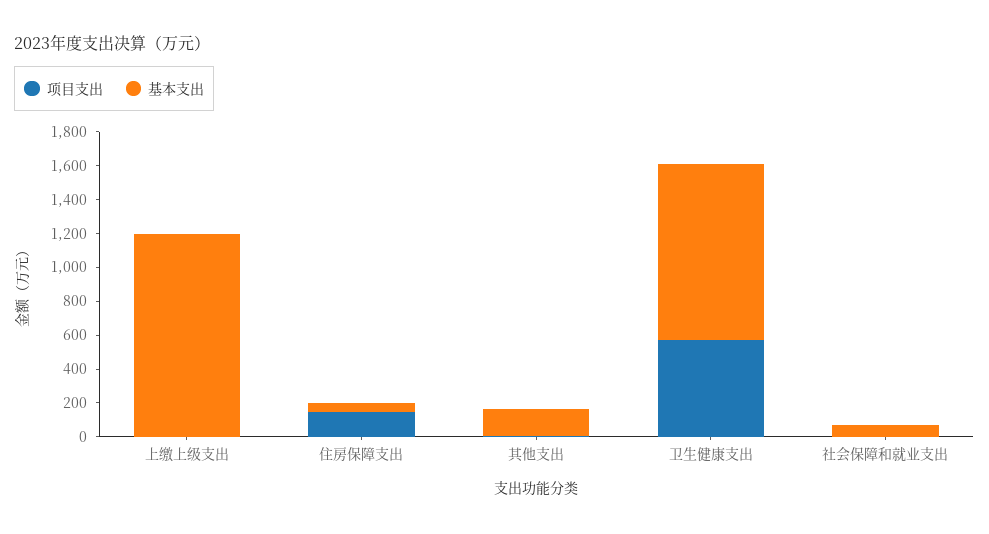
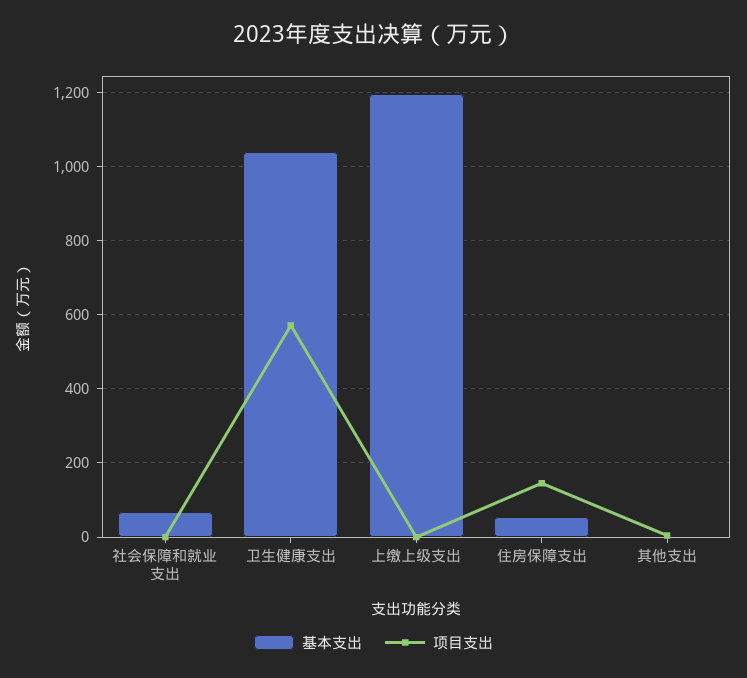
  {
    "项目支出": {
      "上缴上级支出": 0,
      "住房保障支出": 140,
      "其他支出": 0,
      "卫生健康支出": 580,
      "社会保障和就业支出": 0
    },
    "基本支出": {
      "上缴上级支出": 1200,
      "住房保障支出": 60,
-     "其他支出": 150,
+     "其他支出": 0,
      "卫生健康支出": 1040,
      "社会保障和就业支出": 60
    }
  }

